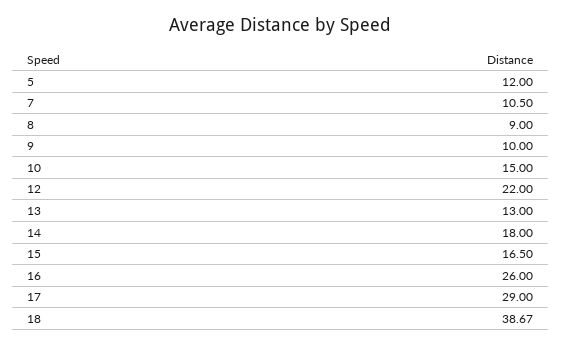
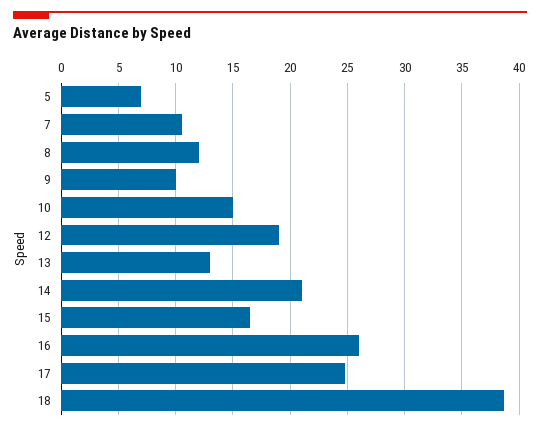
  {
-   "5": 12,
+   "5": 7,
    "7": 10.5,
-   "8": 9,
+   "8": 12,
    "9": 10,
    "10": 15,
-   "12": 22,
+   "12": 19,
    "13": 13,
-   "14": 18,
+   "14": 21,
    "15": 16.5,
    "16": 26,
-   "17": 29,
+   "17": 25,
    "18": 38.67
  }

